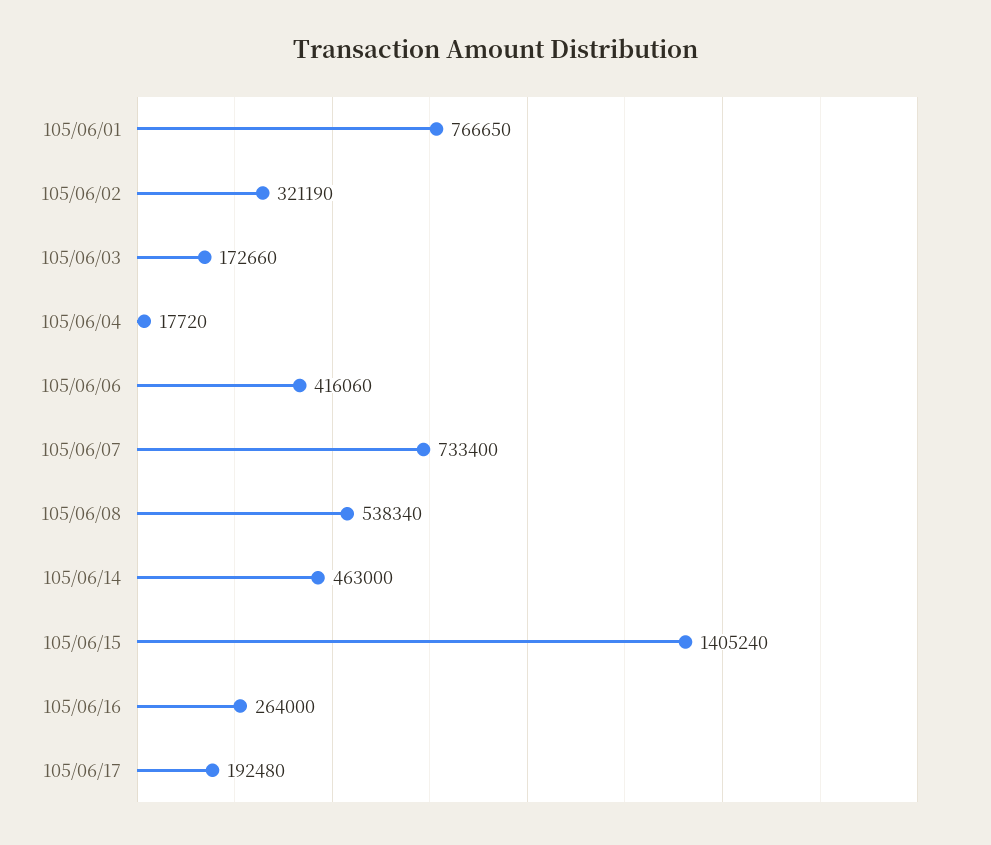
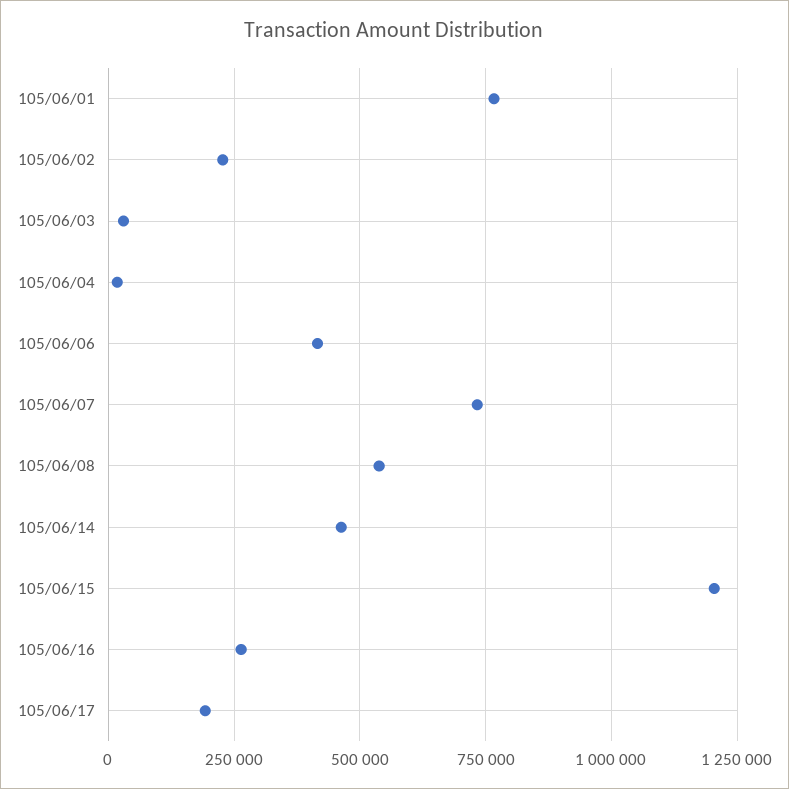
  {
    "105/06/01": 766650,
-   "105/06/02": 321190,
+   "105/06/02": 225000,
-   "105/06/03": 172660,
+   "105/06/03": 25000,
    "105/06/04": 17720,
    "105/06/06": 416060,
    "105/06/07": 733400,
    "105/06/08": 538340,
    "105/06/14": 463000,
-   "105/06/15": 1405240,
+   "105/06/15": 1200000,
    "105/06/16": 264000,
    "105/06/17": 192480
  }

